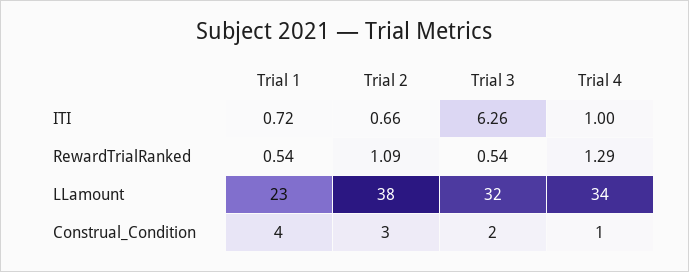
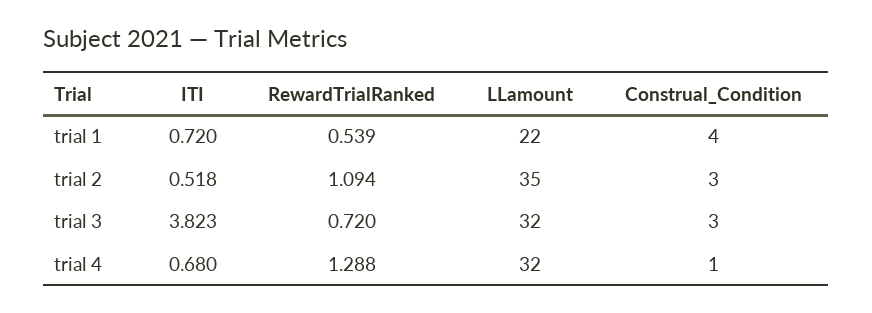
  {
    "Trial 1": {
      "ITI": 0.72,
      "RewardTrialRanked": 0.539,
-     "LLamount": 23,
+     "LLamount": 22,
      "Construal_Condition": 4
    },
    "Trial 2": {
-     "ITI": 0.66,
+     "ITI": 0.518,
      "RewardTrialRanked": 1.094,
-     "LLamount": 38,
+     "LLamount": 35,
      "Construal_Condition": 3
    },
    "Trial 3": {
-     "ITI": 6.26,
+     "ITI": 3.823,
-     "RewardTrialRanked": 0.54,
+     "RewardTrialRanked": 0.72,
      "LLamount": 32,
-     "Construal_Condition": 2
+     "Construal_Condition": 3
    },
    "Trial 4": {
-     "ITI": 1,
+     "ITI": 0.68,
      "RewardTrialRanked": 1.288,
-     "LLamount": 34,
+     "LLamount": 32,
      "Construal_Condition": 1
    }
  }

